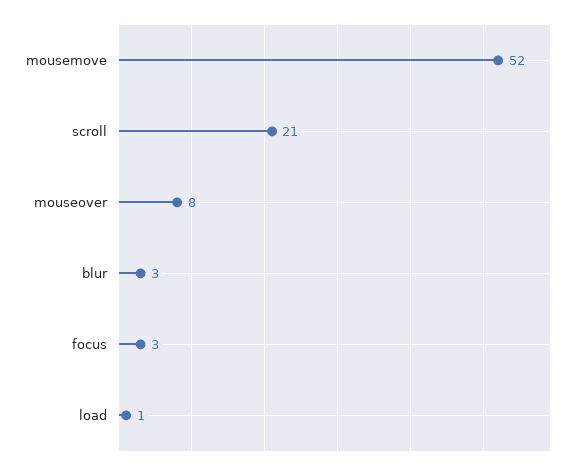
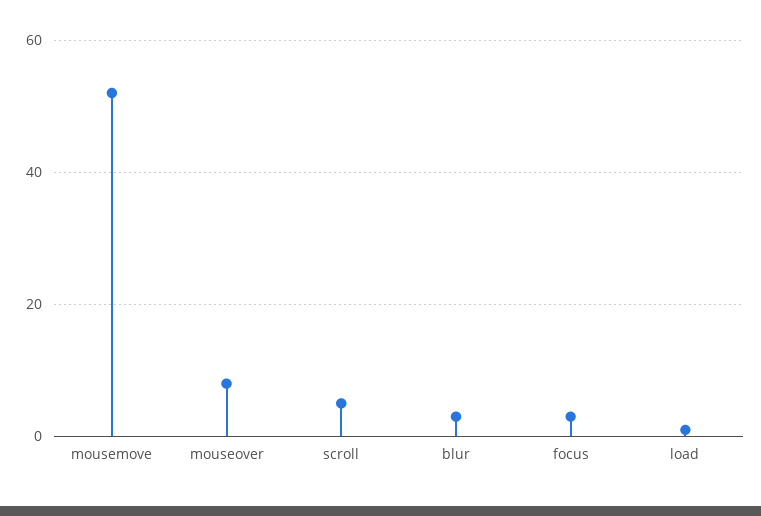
  {
    "mousemove": 52,
-   "scroll": 21,
+   "scroll": 5,
    "mouseover": 8,
    "blur": 3,
    "focus": 3,
    "load": 1
  }

